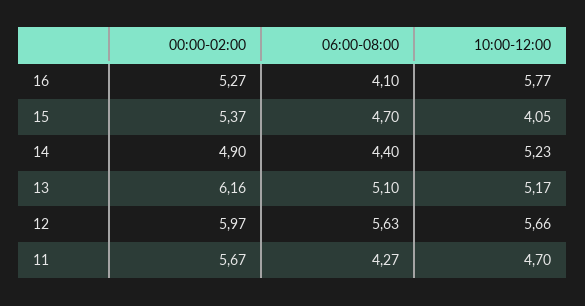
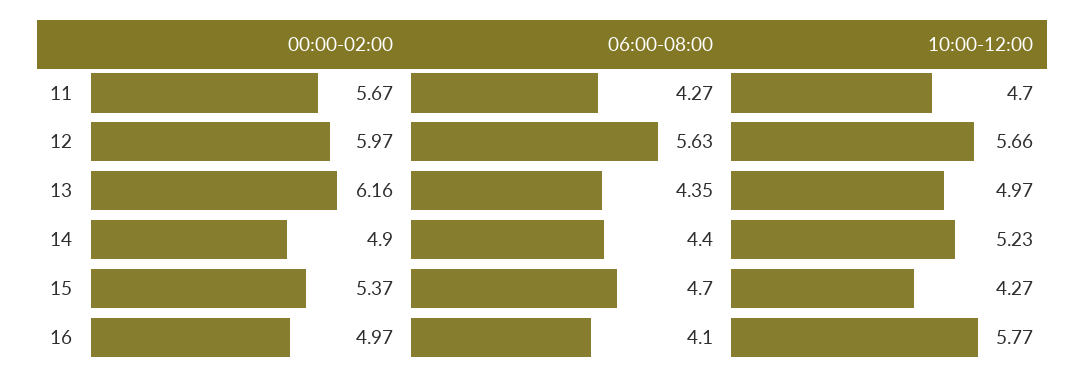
  {
    "00:00-02:00": {
-     "16": 5.27,
+     "16": 4.97,
      "15": 5.37,
      "14": 4.9,
      "13": 6.16,
      "12": 5.97,
      "11": 5.67
    },
    "06:00-08:00": {
      "16": 4.1,
      "15": 4.7,
      "14": 4.4,
-     "13": 5.1,
+     "13": 4.35,
      "12": 5.63,
      "11": 4.27
    },
    "10:00-12:00": {
      "16": 5.77,
-     "15": 4.05,
+     "15": 4.27,
      "14": 5.23,
-     "13": 5.17,
+     "13": 4.97,
      "12": 5.66,
      "11": 4.7
    }
  }

